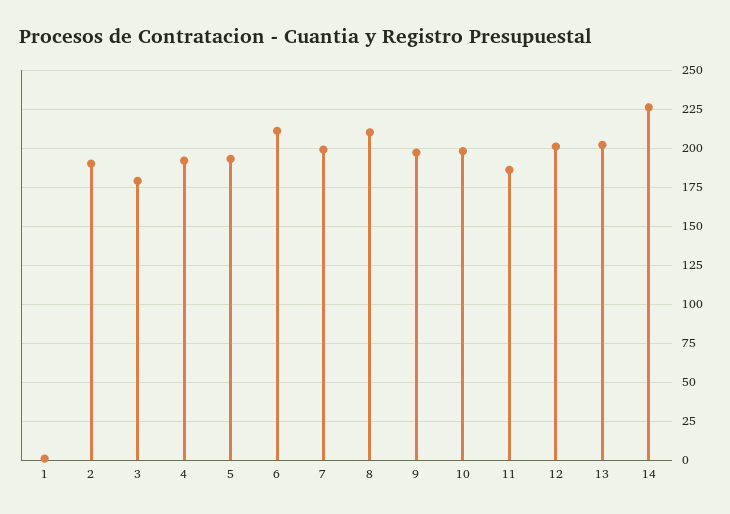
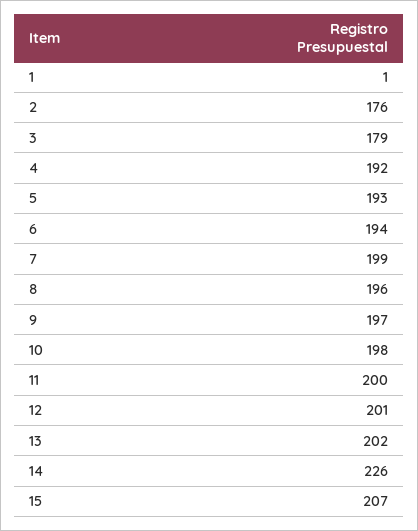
  {
    "1": 1,
-   "2": 190,
+   "2": 176,
    "3": 179,
    "4": 192,
    "5": 193,
-   "6": 210,
+   "6": 194,
    "7": 199,
-   "8": 210,
+   "8": 196,
    "9": 197,
    "10": 198,
-   "11": 185,
+   "11": 200,
    "12": 201,
    "13": 202,
-   "14": 226
+   "14": 226,
+   "15": 207
  }

